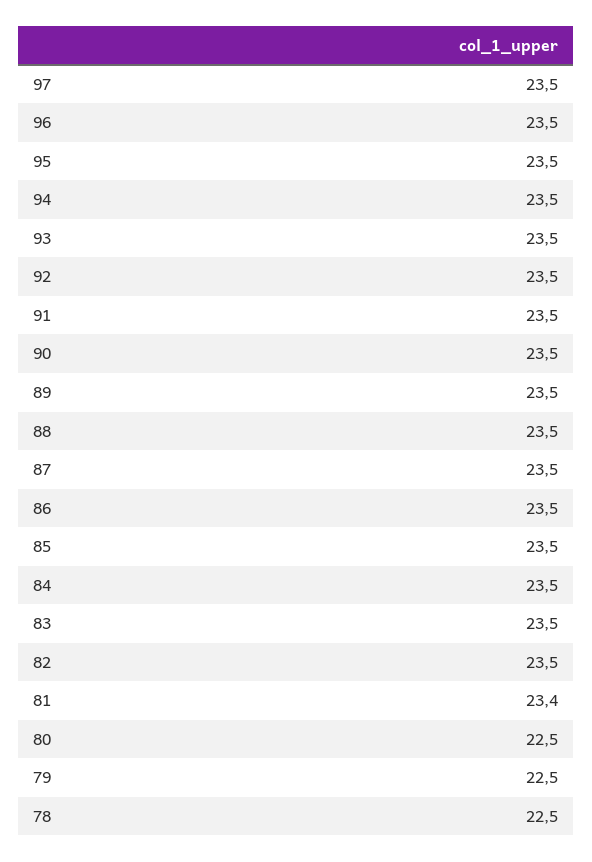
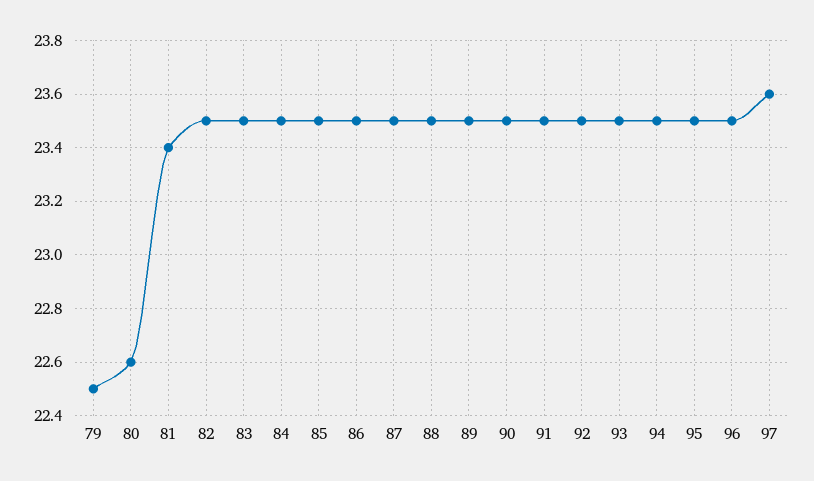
  {
-   "97": 23.5,
+   "97": 23.6,
    "96": 23.5,
    "95": 23.5,
    "94": 23.5,
    "93": 23.5,
    "92": 23.5,
    "91": 23.5,
    "90": 23.5,
    "89": 23.5,
    "88": 23.5,
    "87": 23.5,
    "86": 23.5,
    "85": 23.5,
    "84": 23.5,
    "83": 23.5,
    "82": 23.5,
    "81": 23.4,
-   "80": 22.5,
+   "80": 22.6,
-   "79": 22.5,
+   "79": 22.5
-   "78": 22.5
  }

